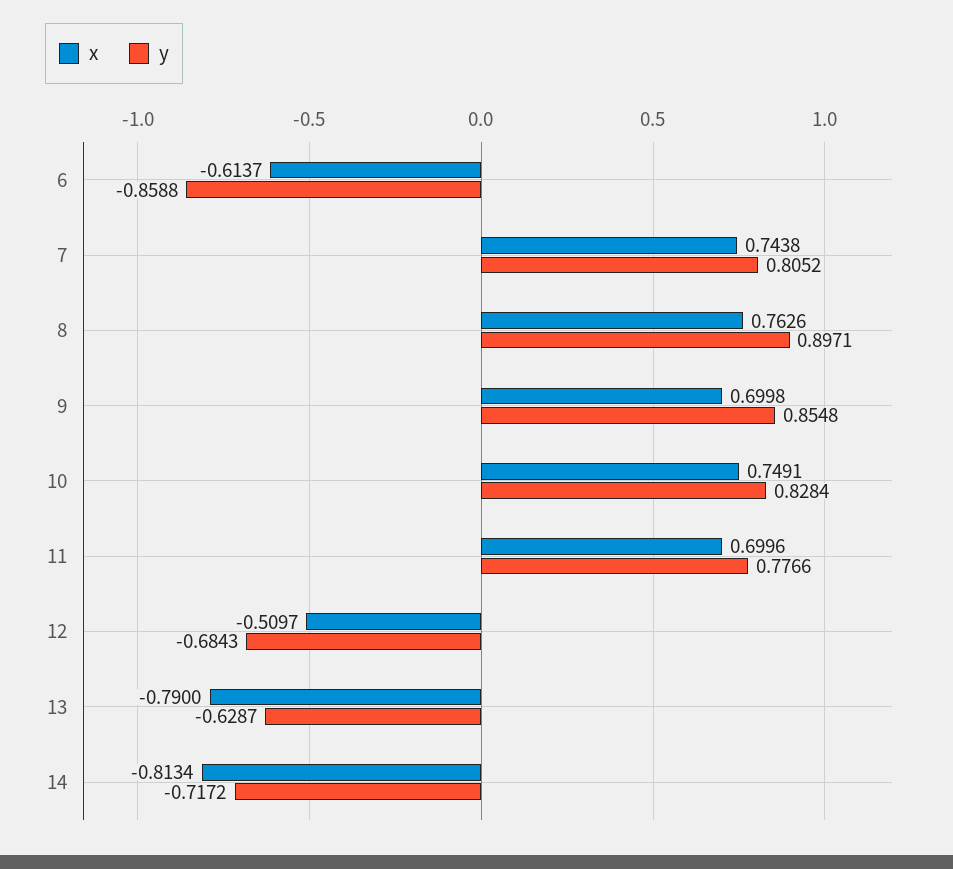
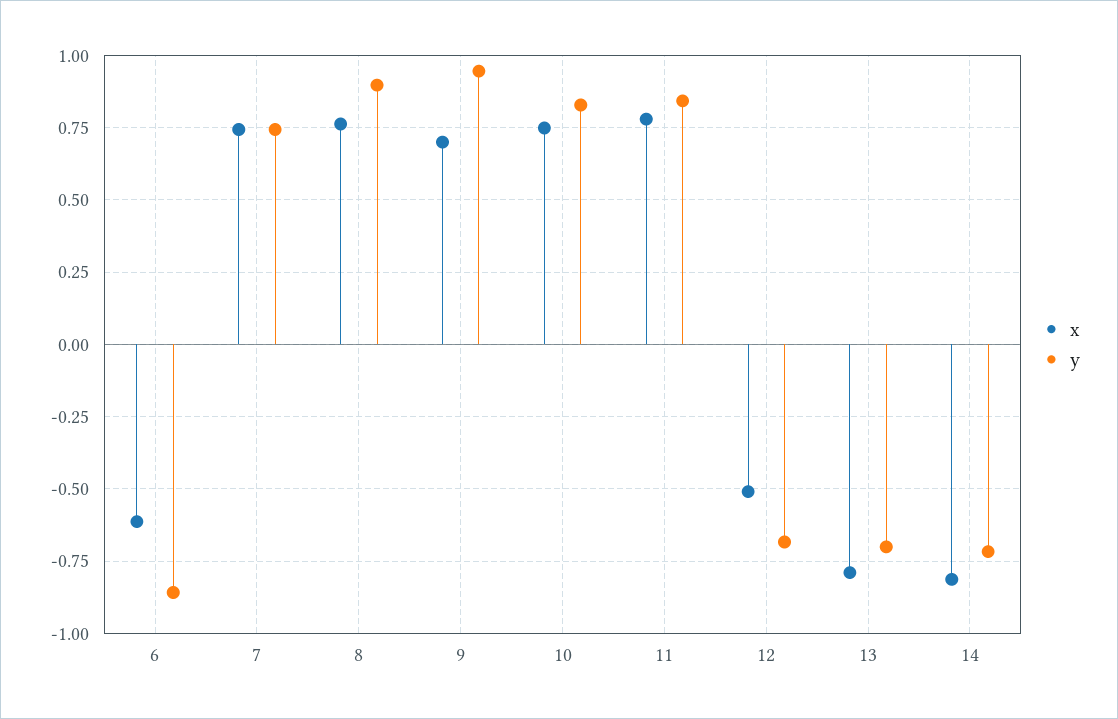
  {
    "x": {
      "6": -0.6137,
      "7": 0.7438,
      "8": 0.7626,
      "9": 0.6998,
      "10": 0.7491,
-     "11": 0.6996,
+     "11": 0.775,
      "12": -0.5097,
      "13": -0.79,
      "14": -0.8134
    },
    "y": {
      "6": -0.8588,
-     "7": 0.8052,
+     "7": 0.75,
      "8": 0.8971,
-     "9": 0.8548,
+     "9": 0.95,
      "10": 0.8284,
-     "11": 0.7766,
+     "11": 0.85,
      "12": -0.6843,
-     "13": -0.6287,
+     "13": -0.7,
      "14": -0.7172
    }
  }

